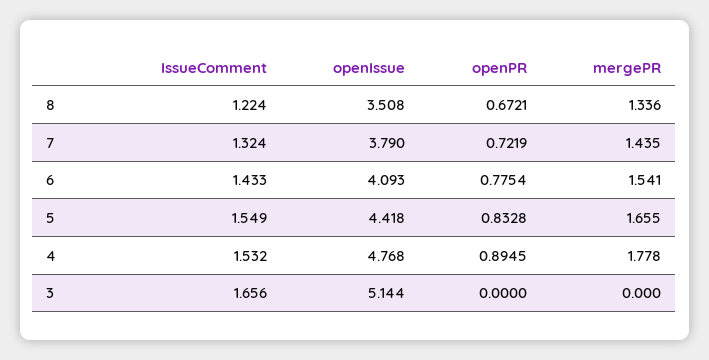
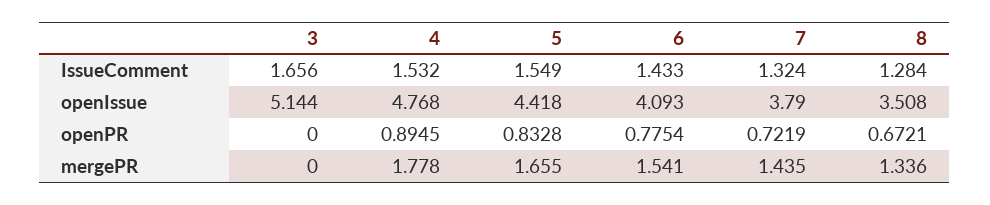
  {
    "IssueComment": {
-     "8": 1.224,
+     "8": 1.284,
      "7": 1.324,
      "6": 1.433,
      "5": 1.549,
      "4": 1.532,
      "3": 1.656
    },
    "openIssue": {
      "8": 3.508,
      "7": 3.79,
      "6": 4.093,
      "5": 4.418,
      "4": 4.768,
      "3": 5.144
    },
    "openPR": {
      "8": 0.6721,
      "7": 0.7219,
      "6": 0.7754,
      "5": 0.8328,
      "4": 0.8945,
      "3": 0
    },
    "mergePR": {
      "8": 1.336,
      "7": 1.435,
      "6": 1.541,
      "5": 1.655,
      "4": 1.778,
      "3": 0
    }
  }

